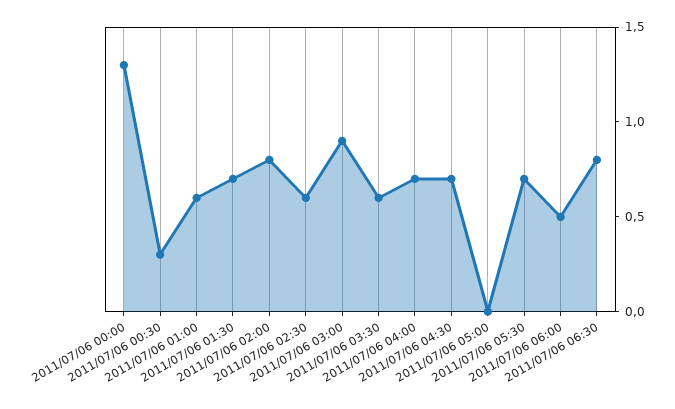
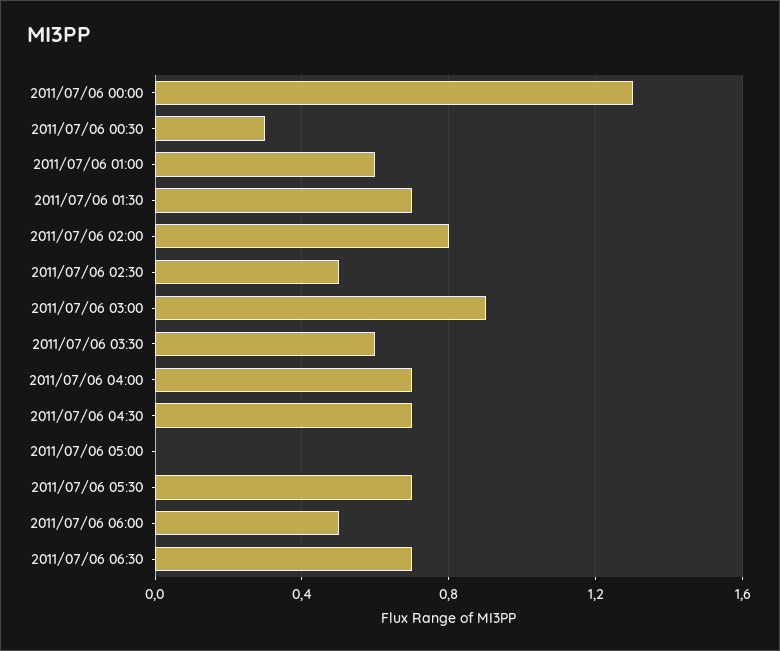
  {
    "2011/07/06 00:00": 1.3,
    "2011/07/06 00:30": 0.3,
    "2011/07/06 01:00": 0.6,
    "2011/07/06 01:30": 0.7,
    "2011/07/06 02:00": 0.8,
-   "2011/07/06 02:30": 0.6,
+   "2011/07/06 02:30": 0.5,
    "2011/07/06 03:00": 0.9,
    "2011/07/06 03:30": 0.6,
    "2011/07/06 04:00": 0.7,
    "2011/07/06 04:30": 0.7,
    "2011/07/06 05:00": 0,
    "2011/07/06 05:30": 0.7,
    "2011/07/06 06:00": 0.5,
-   "2011/07/06 06:30": 0.8
+   "2011/07/06 06:30": 0.7
  }

